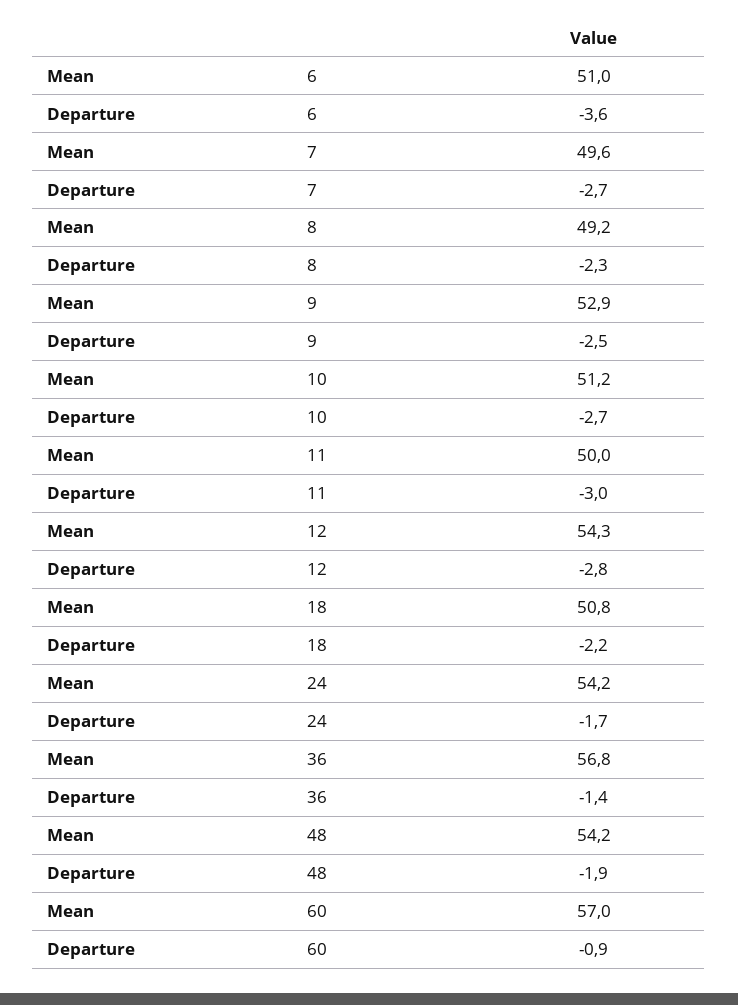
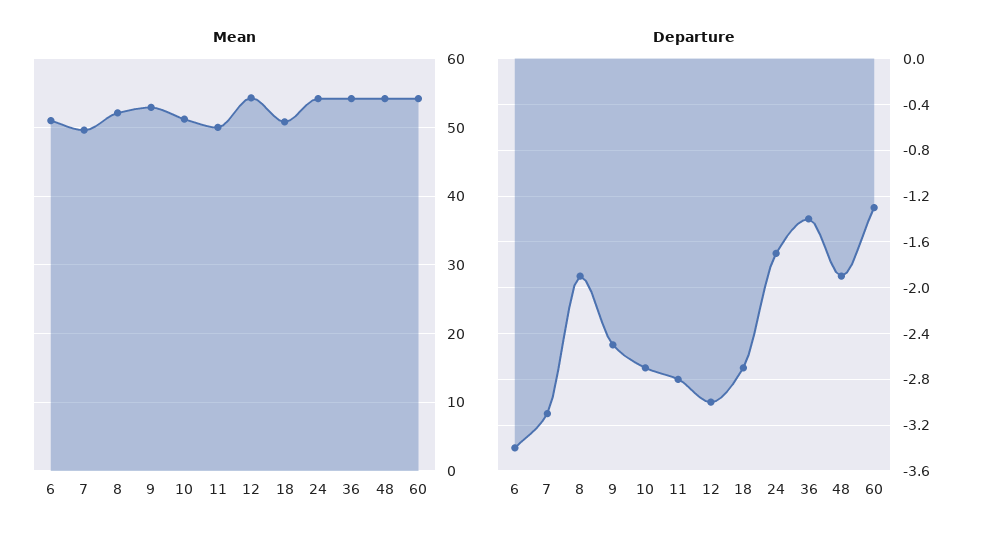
  {
    "Mean": {
      "6": 51,
      "7": 49.6,
-     "8": 49.2,
+     "8": 52,
      "9": 52.9,
      "10": 51.2,
      "11": 50,
      "12": 54.3,
      "18": 50.8,
      "24": 54.2,
-     "36": 56.8,
+     "36": 54,
      "48": 54.2,
-     "60": 57
+     "60": 54
    },
    "Departure": {
-     "6": -3.6,
+     "6": -3.4,
-     "7": -2.7,
+     "7": -3.1,
-     "8": -2.3,
+     "8": -1.9,
      "9": -2.5,
      "10": -2.7,
-     "11": -3,
+     "11": -2.8,
-     "12": -2.8,
+     "12": -3,
-     "18": -2.2,
+     "18": -2.7,
      "24": -1.7,
      "36": -1.4,
      "48": -1.9,
-     "60": -0.9
+     "60": -1.3
    }
  }

